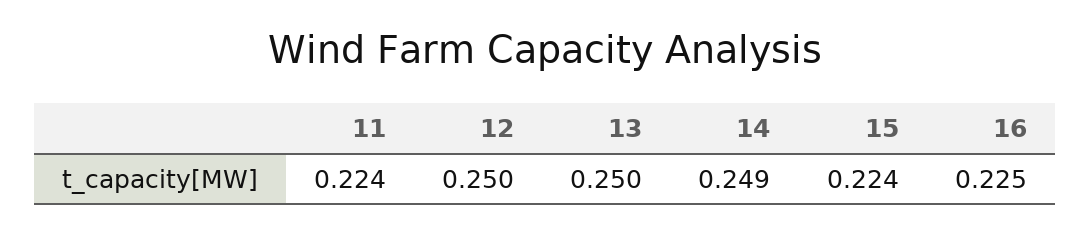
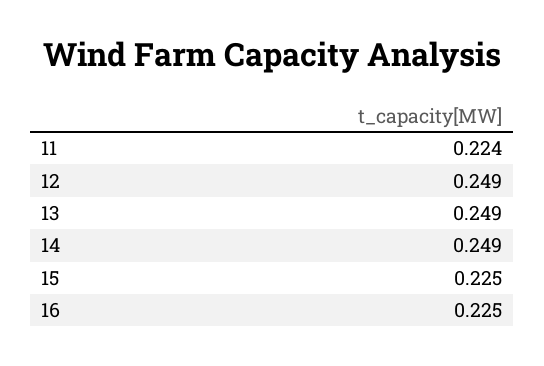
  {
    "11": 0.224,
-   "12": 0.25,
+   "12": 0.249,
-   "13": 0.25,
+   "13": 0.249,
    "14": 0.249,
-   "15": 0.224,
+   "15": 0.225,
    "16": 0.225
  }

